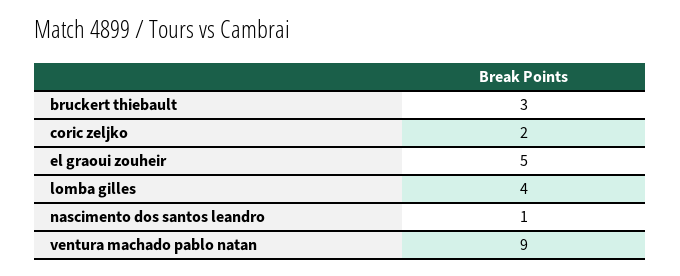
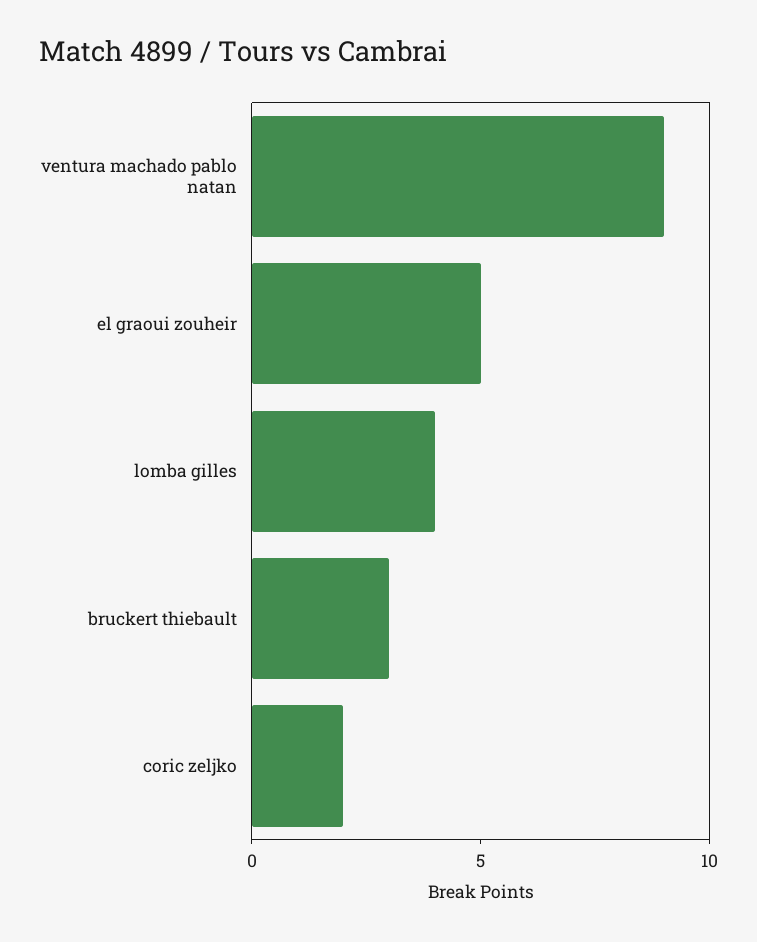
  {
    "bruckert thiebault": 3,
    "coric zeljko": 2,
    "el graoui zouheir": 5,
    "lomba gilles": 4,
-   "nascimento dos santos leandro": 1,
    "ventura machado pablo natan": 9
  }

